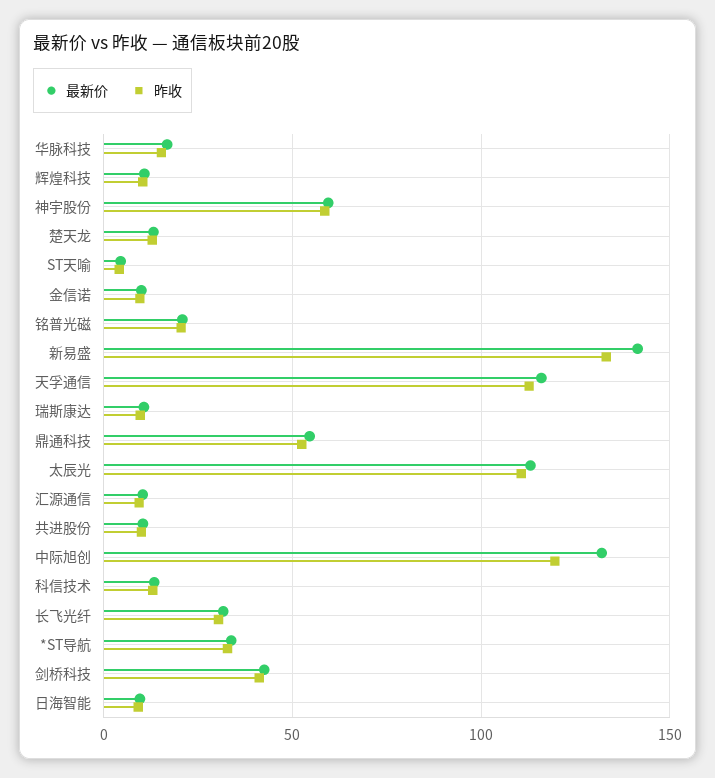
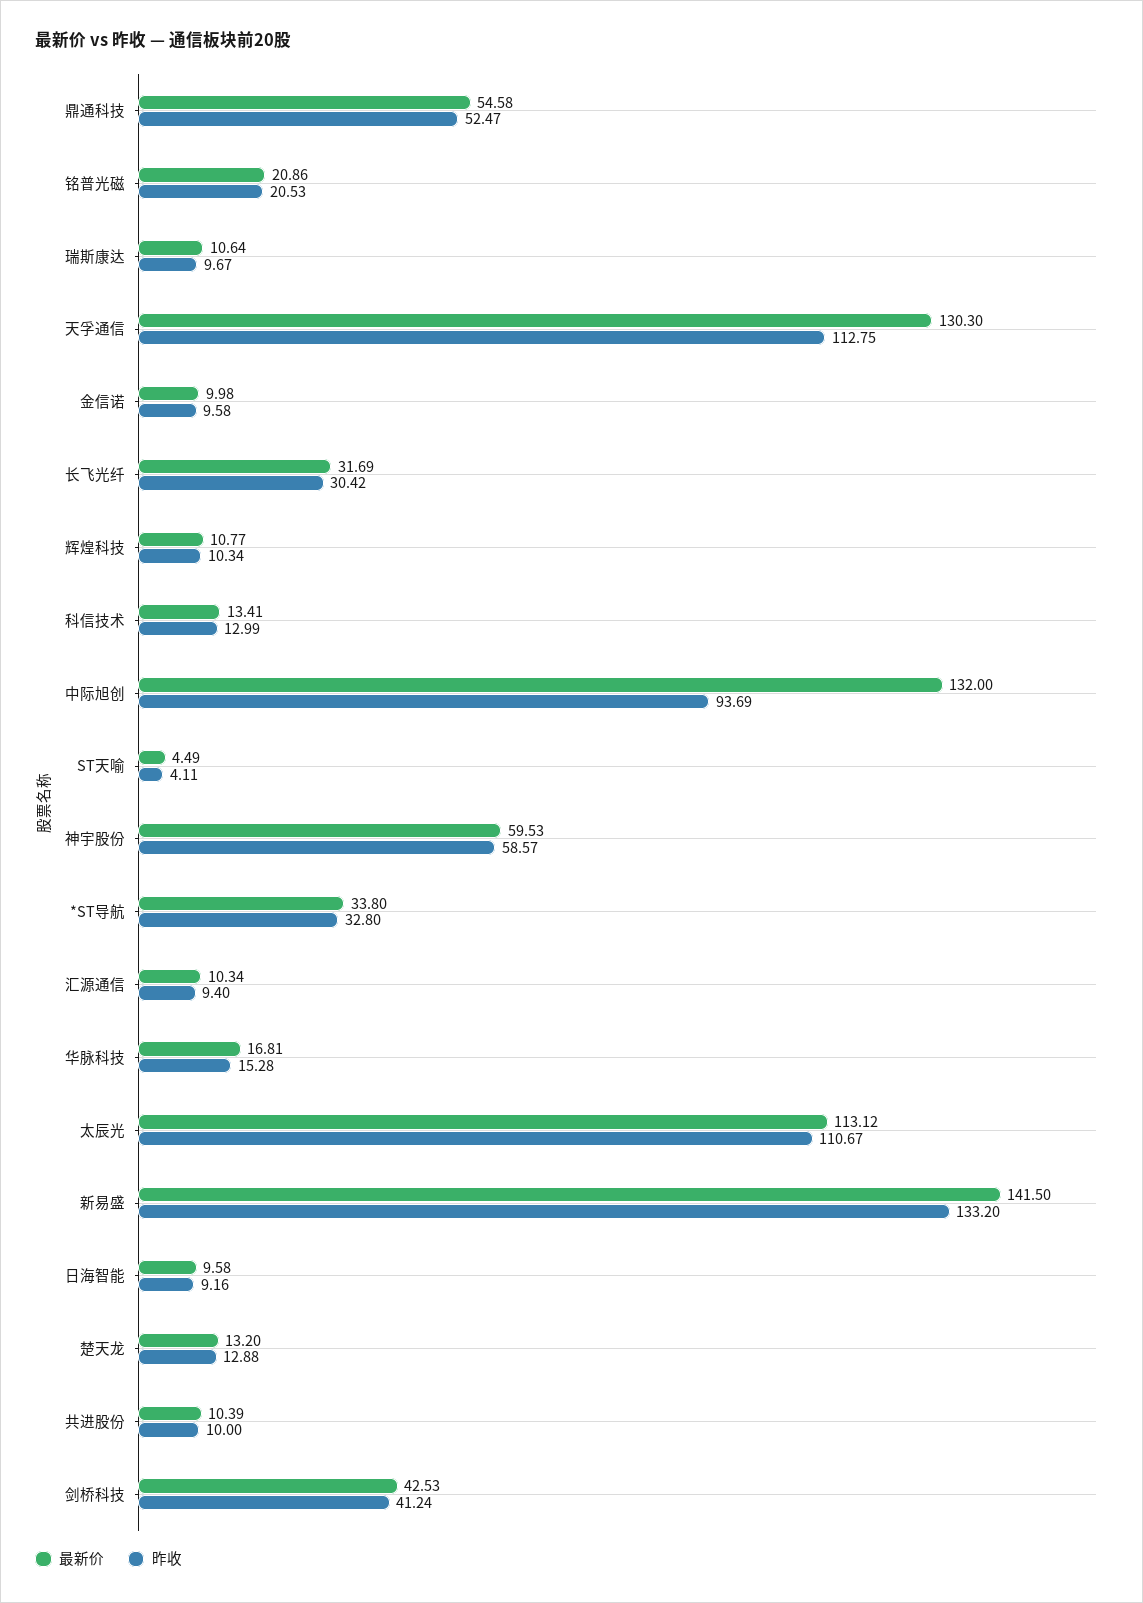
  {
    "最新价": {
      "华脉科技": 16.81,
      "辉煌科技": 10.77,
      "神宇股份": 59.53,
      "楚天龙": 13.2,
      "ST天喻": 4.49,
      "金信诺": 9.98,
      "铭普光磁": 20.86,
      "新易盛": 141.5,
-     "天孚通信": 115,
+     "天孚通信": 130.3,
      "瑞斯康达": 10.64,
      "鼎通科技": 54.58,
      "太辰光": 113.12,
      "汇源通信": 10.34,
      "共进股份": 10.39,
      "中际旭创": 132,
      "科信技术": 13.41,
      "长飞光纤": 31.69,
      "*ST导航": 33.8,
      "剑桥科技": 42.53,
      "日海智能": 9.58
    },
    "昨收": {
      "华脉科技": 15.28,
      "辉煌科技": 10.34,
      "神宇股份": 58.57,
      "楚天龙": 12.88,
      "ST天喻": 4.11,
      "金信诺": 9.58,
      "铭普光磁": 20.53,
      "新易盛": 133.2,
      "天孚通信": 112.75,
      "瑞斯康达": 9.67,
      "鼎通科技": 52.47,
      "太辰光": 110.67,
      "汇源通信": 9.4,
      "共进股份": 10,
-     "中际旭创": 120,
+     "中际旭创": 93.69,
      "科信技术": 12.99,
      "长飞光纤": 30.42,
      "*ST导航": 32.8,
      "剑桥科技": 41.24,
      "日海智能": 9.16
    }
  }

